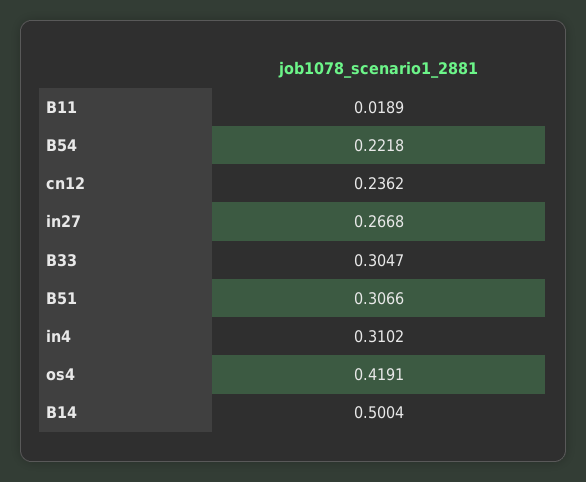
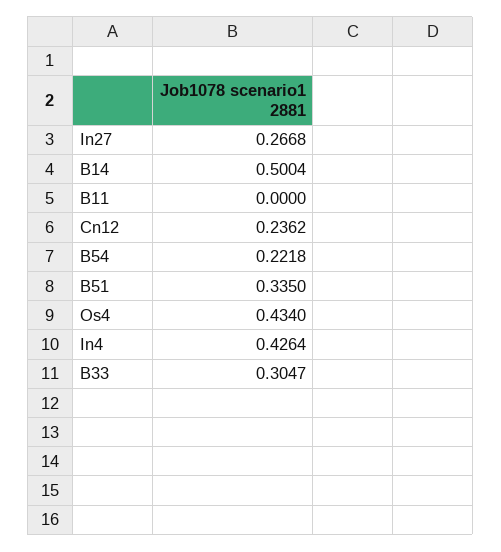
  {
-   "B11": 0.0189,
+   "B11": 0,
    "B54": 0.2218,
    "cn12": 0.2362,
    "in27": 0.2668,
    "B33": 0.3047,
-   "B51": 0.3066,
+   "B51": 0.335,
-   "in4": 0.3102,
+   "in4": 0.4264,
-   "os4": 0.4191,
+   "os4": 0.434,
    "B14": 0.5004
  }

